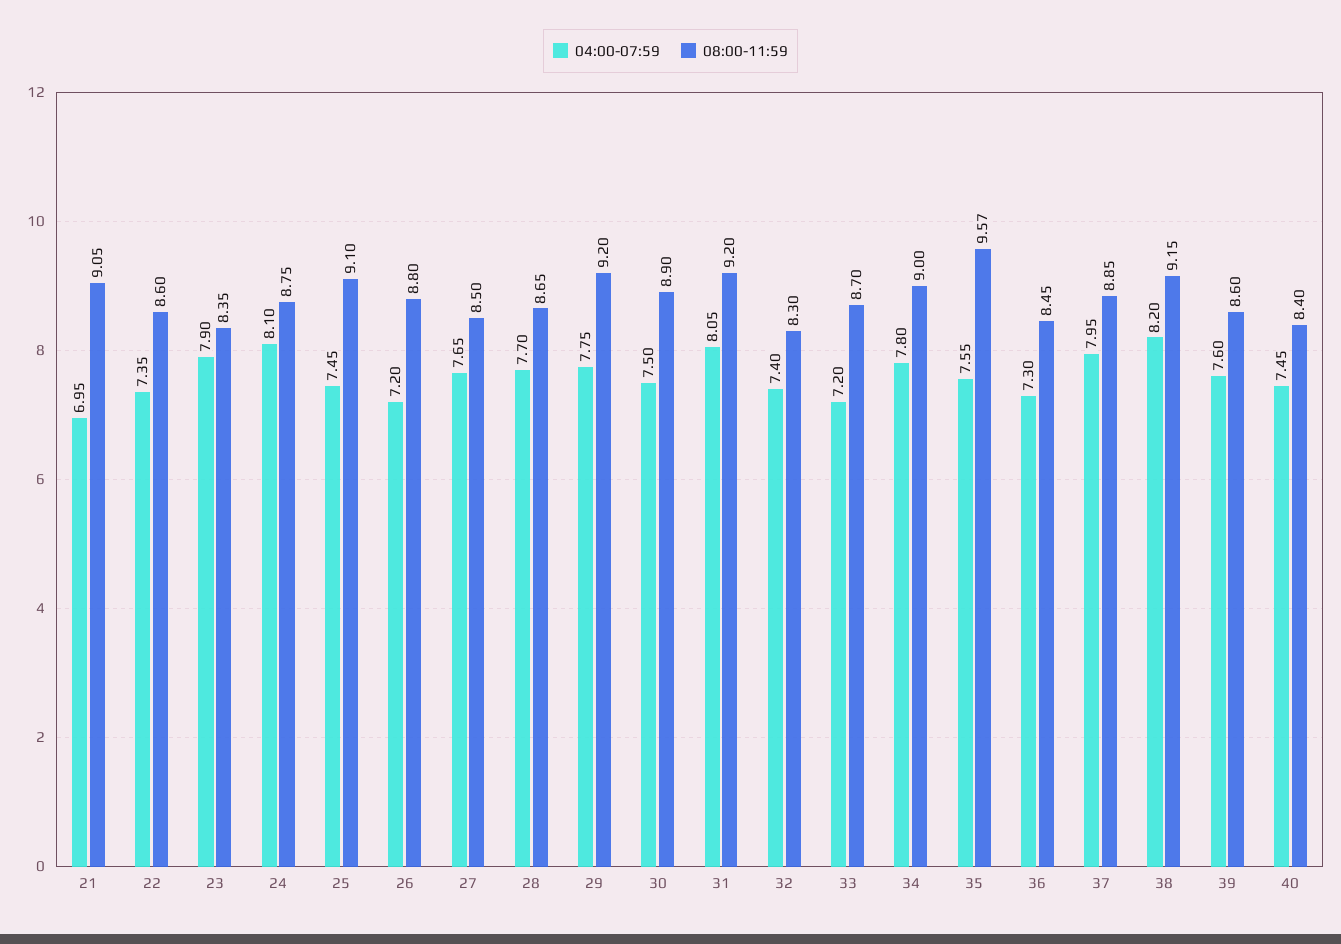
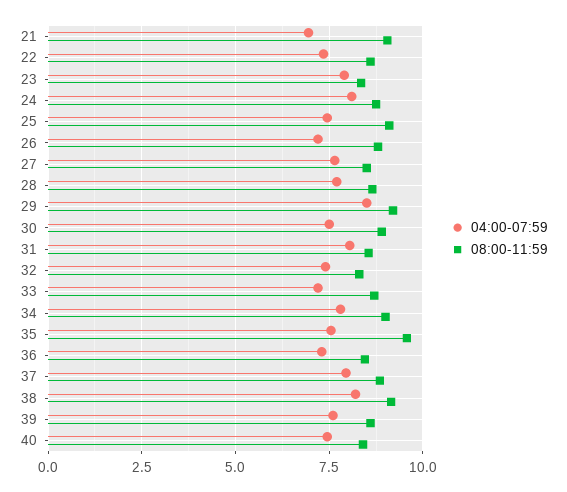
  {
    "04:00-07:59": {
      "21": 6.95,
      "22": 7.35,
      "23": 7.9,
      "24": 8.1,
      "25": 7.45,
      "26": 7.2,
      "27": 7.65,
      "28": 7.7,
-     "29": 7.75,
+     "29": 8.5,
      "30": 7.5,
      "31": 8.05,
      "32": 7.4,
      "33": 7.2,
      "34": 7.8,
      "35": 7.55,
      "36": 7.3,
      "37": 7.95,
      "38": 8.2,
      "39": 7.6,
      "40": 7.45
    },
    "08:00-11:59": {
      "21": 9.05,
      "22": 8.6,
      "23": 8.35,
      "24": 8.75,
      "25": 9.1,
      "26": 8.8,
      "27": 8.5,
      "28": 8.65,
      "29": 9.2,
      "30": 8.9,
-     "31": 9.2,
+     "31": 8.5,
      "32": 8.3,
      "33": 8.7,
      "34": 9,
      "35": 9.57,
      "36": 8.45,
      "37": 8.85,
      "38": 9.15,
      "39": 8.6,
      "40": 8.4
    }
  }

